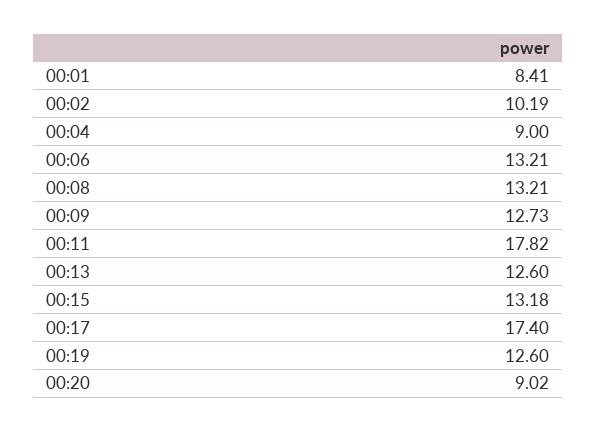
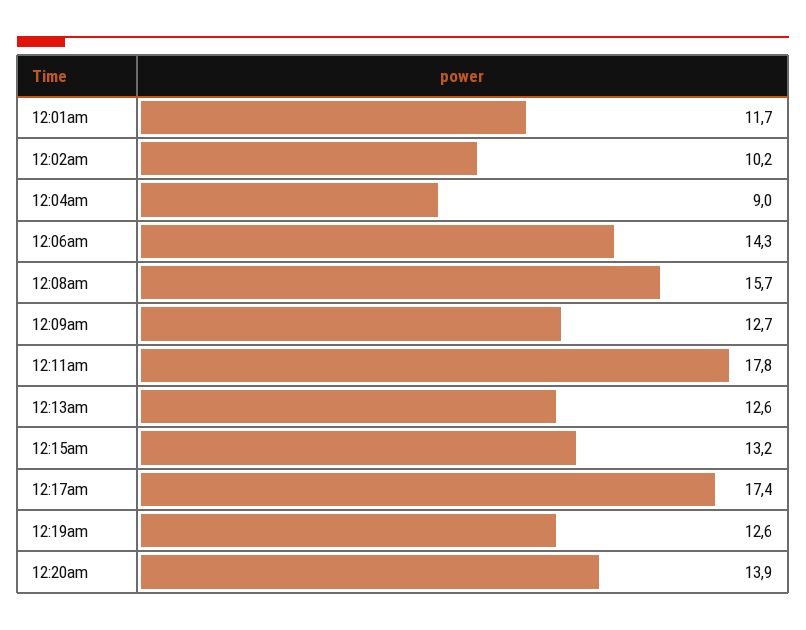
  {
-   "00:01": 8.41,
+   "00:01": 11.7,
    "00:02": 10.19,
    "00:04": 9,
-   "00:06": 13.21,
+   "00:06": 14.3,
-   "00:08": 13.21,
+   "00:08": 15.7,
    "00:09": 12.73,
    "00:11": 17.82,
    "00:13": 12.6,
    "00:15": 13.18,
    "00:17": 17.4,
    "00:19": 12.6,
-   "00:20": 9.02
+   "00:20": 13.9
  }

